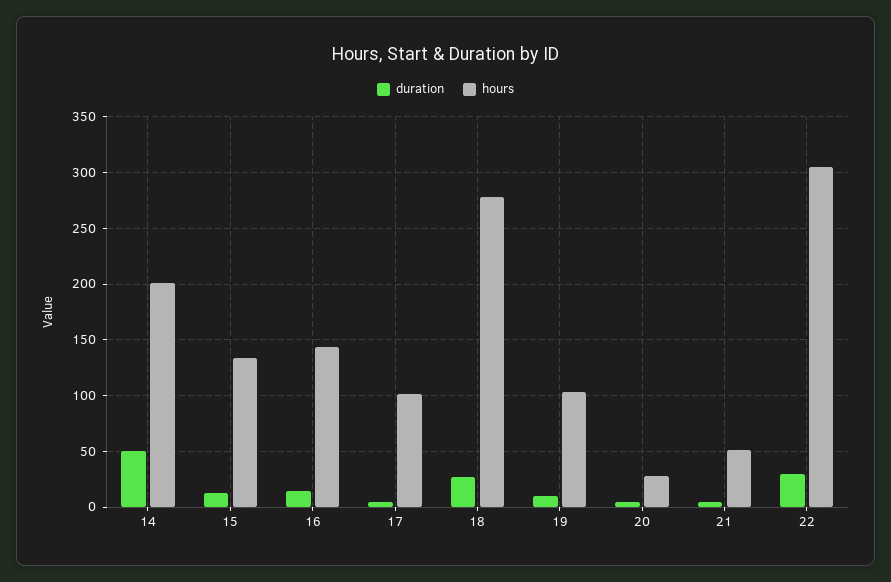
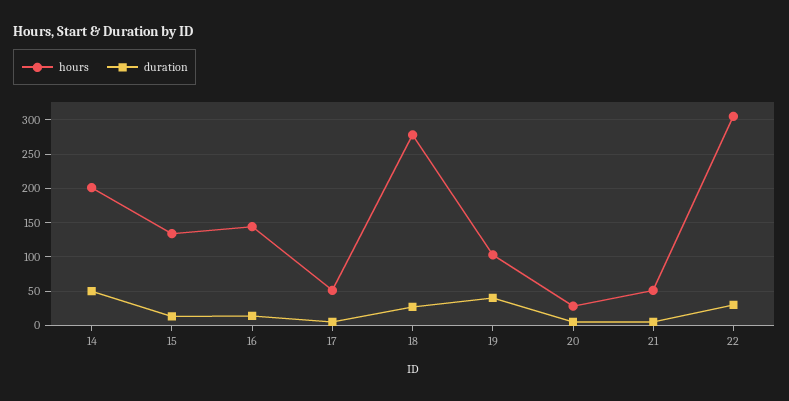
  {
    "duration": {
      "14": 50,
      "15": 10,
      "16": 10,
      "17": 10,
      "18": 30,
-     "19": 10,
+     "19": 40,
      "20": 10,
      "21": 10,
      "22": 30
    },
    "hours": {
      "14": 200,
      "15": 130,
      "16": 140,
-     "17": 100,
+     "17": 50,
      "18": 280,
      "19": 100,
      "20": 30,
      "21": 50,
      "22": 310
    }
  }

